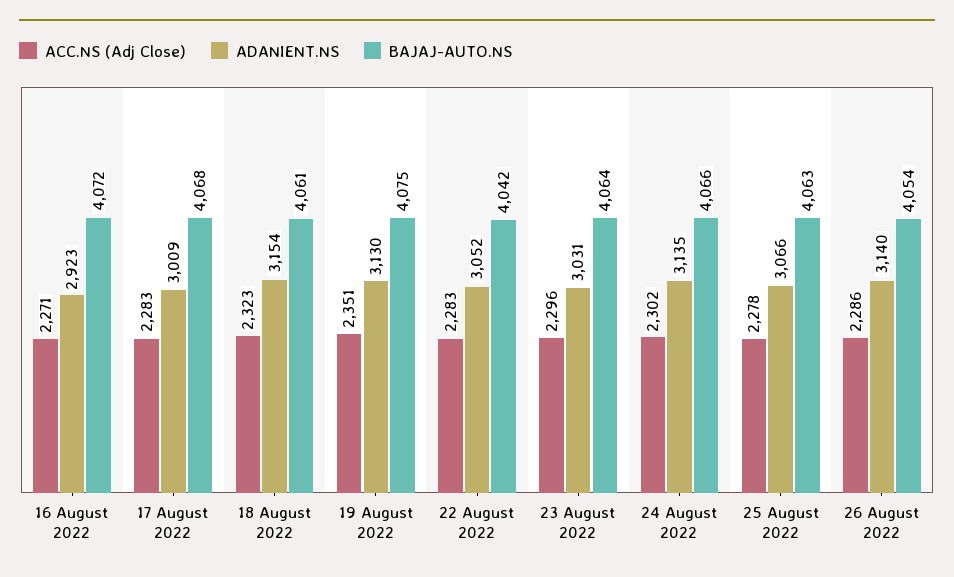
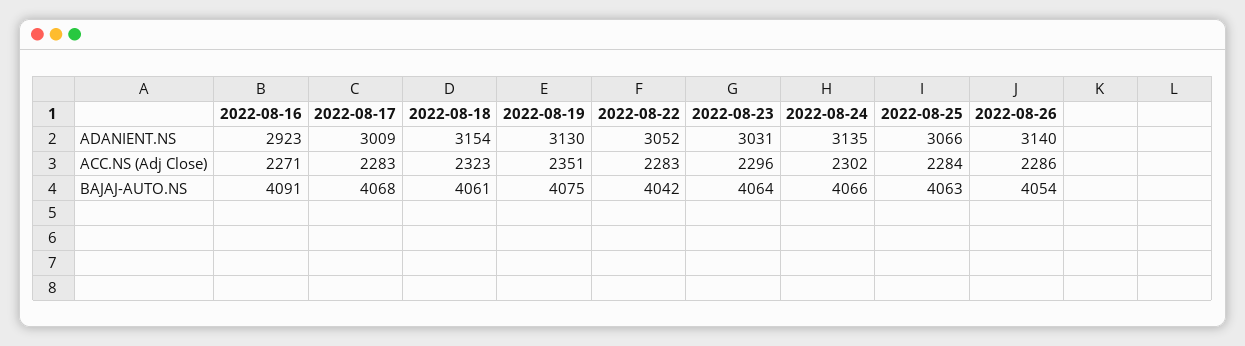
  {
    "ACC.NS (Adj Close)": {
      "16 August 2022": 2271,
      "17 August 2022": 2283,
      "18 August 2022": 2323,
      "19 August 2022": 2351,
      "22 August 2022": 2283,
      "23 August 2022": 2296,
      "24 August 2022": 2302,
-     "25 August 2022": 2278,
+     "25 August 2022": 2284,
      "26 August 2022": 2286
    },
    "ADANIENT.NS": {
      "16 August 2022": 2923,
      "17 August 2022": 3009,
      "18 August 2022": 3154,
      "19 August 2022": 3130,
      "22 August 2022": 3052,
      "23 August 2022": 3031,
      "24 August 2022": 3135,
      "25 August 2022": 3066,
      "26 August 2022": 3140
    },
    "BAJAJ-AUTO.NS": {
-     "16 August 2022": 4072,
+     "16 August 2022": 4091,
      "17 August 2022": 4068,
      "18 August 2022": 4061,
      "19 August 2022": 4075,
      "22 August 2022": 4042,
      "23 August 2022": 4064,
      "24 August 2022": 4066,
      "25 August 2022": 4063,
      "26 August 2022": 4054
    }
  }

